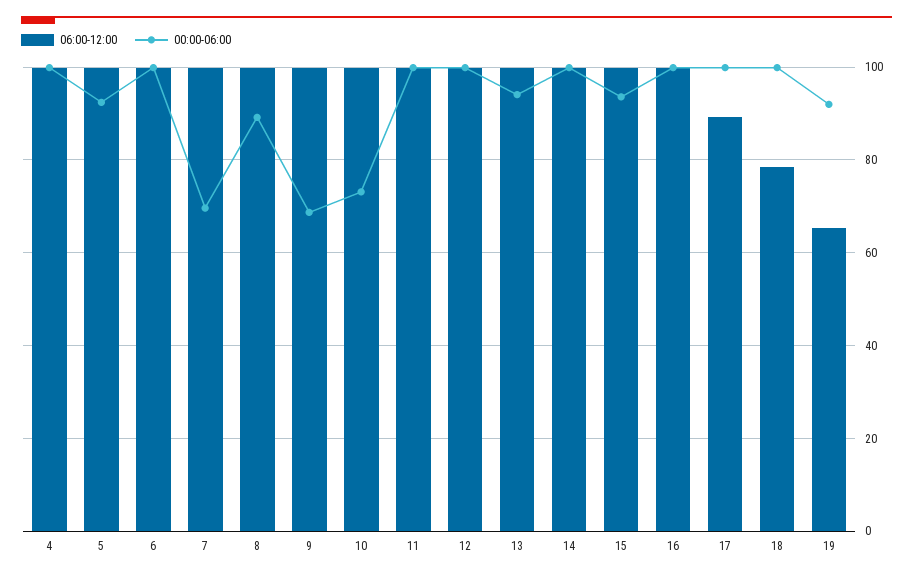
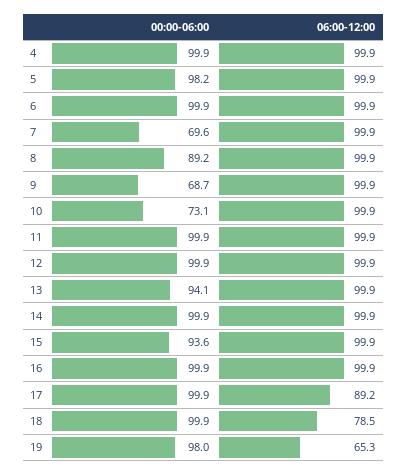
  {
    "06:00-12:00": {
      "4": 99.9,
      "5": 99.9,
      "6": 99.9,
      "7": 99.9,
      "8": 99.9,
      "9": 99.9,
      "10": 99.9,
      "11": 99.9,
      "12": 99.9,
      "13": 99.9,
      "14": 99.9,
      "15": 99.9,
      "16": 99.9,
      "17": 89.2,
      "18": 78.5,
      "19": 65.3
    },
    "00:00-06:00": {
      "4": 99.9,
-     "5": 92,
+     "5": 98.2,
      "6": 99.9,
      "7": 69.6,
      "8": 89.2,
      "9": 68.7,
      "10": 73.1,
      "11": 99.9,
      "12": 99.9,
      "13": 94.1,
      "14": 99.9,
      "15": 93.6,
      "16": 99.9,
      "17": 99.9,
      "18": 99.9,
-     "19": 92
+     "19": 98
    }
  }

